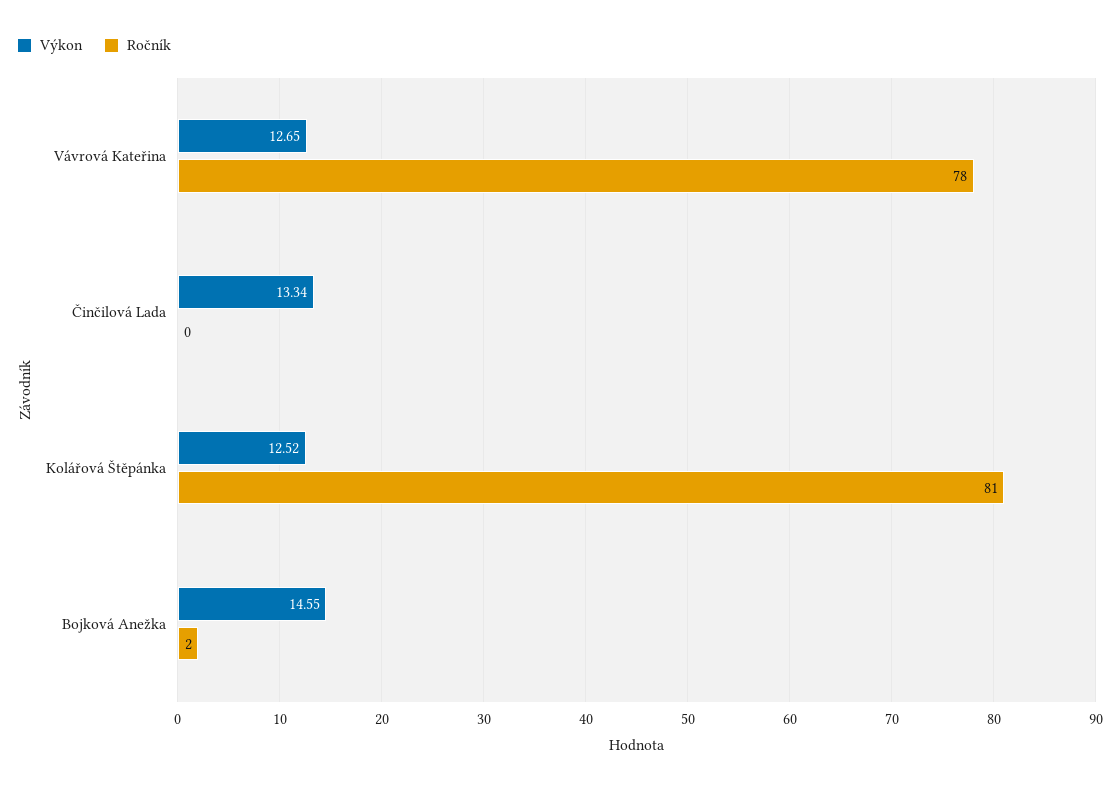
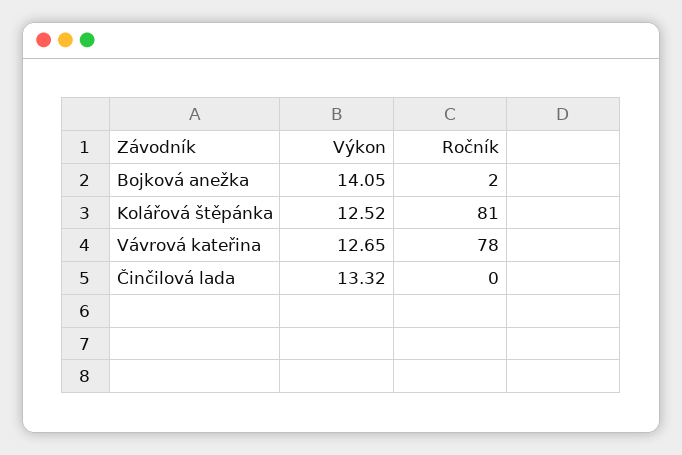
  {
    "Výkon": {
      "Vávrová Kateřina": 12.65,
-     "Činčilová Lada": 13.34,
+     "Činčilová Lada": 13.32,
      "Kolářová Štěpánka": 12.52,
-     "Bojková Anežka": 14.55
+     "Bojková Anežka": 14.05
    },
    "Ročník": {
      "Vávrová Kateřina": 78,
      "Činčilová Lada": 0,
      "Kolářová Štěpánka": 81,
      "Bojková Anežka": 2
    }
  }

